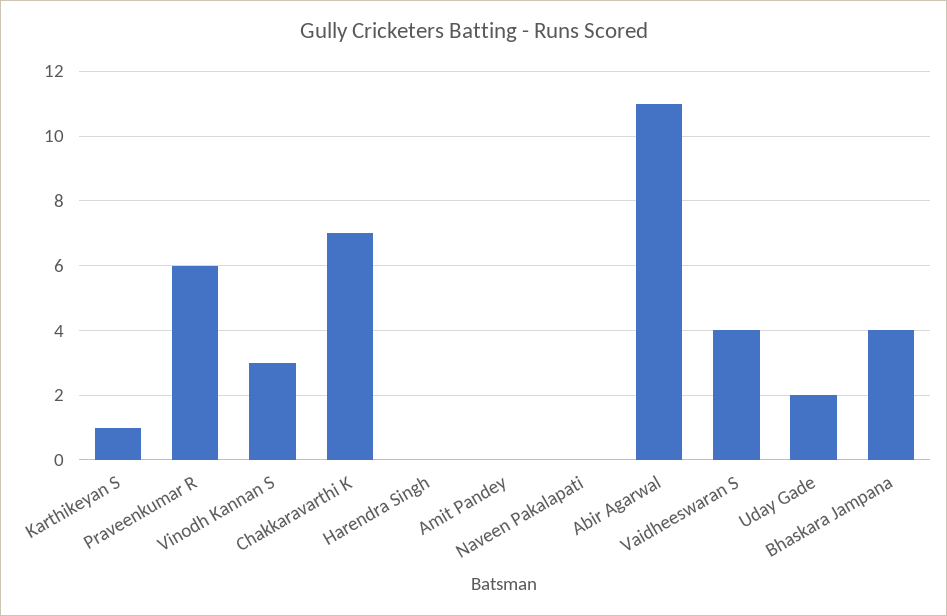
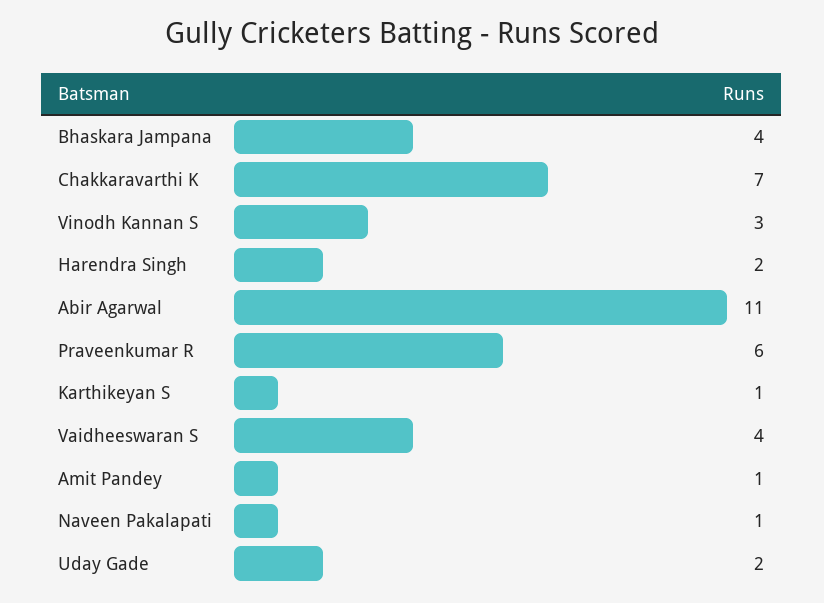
  {
    "Karthikeyan S": 1,
    "Praveenkumar R": 6,
    "Vinodh Kannan S": 3,
    "Chakkaravarthi K": 7,
-   "Harendra Singh": 0,
+   "Harendra Singh": 2,
-   "Amit Pandey": 0,
+   "Amit Pandey": 1,
-   "Naveen Pakalapati": 0,
+   "Naveen Pakalapati": 1,
    "Abir Agarwal": 11,
    "Vaidheeswaran S": 4,
    "Uday Gade": 2,
    "Bhaskara Jampana": 4
  }

